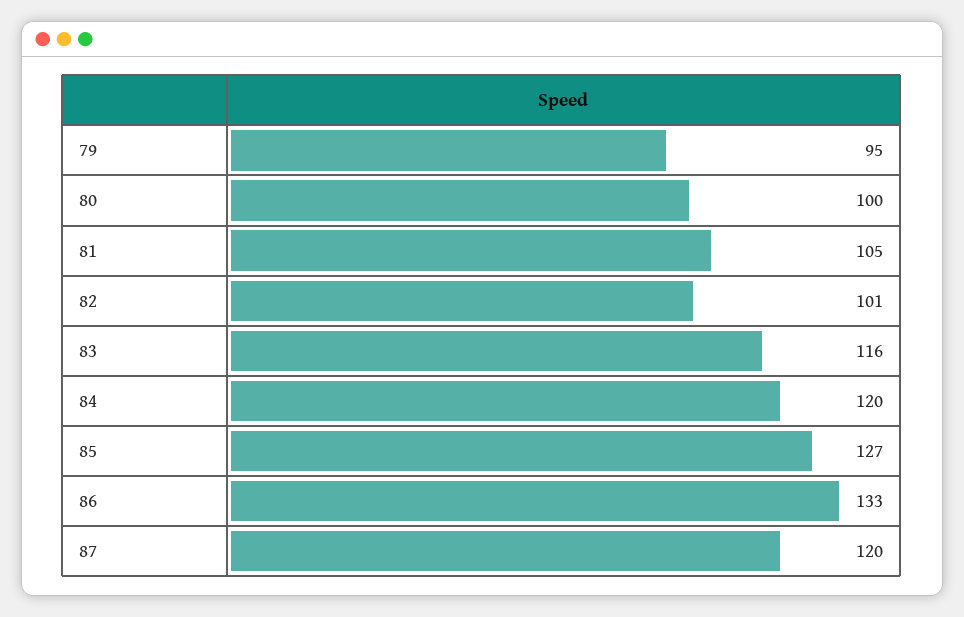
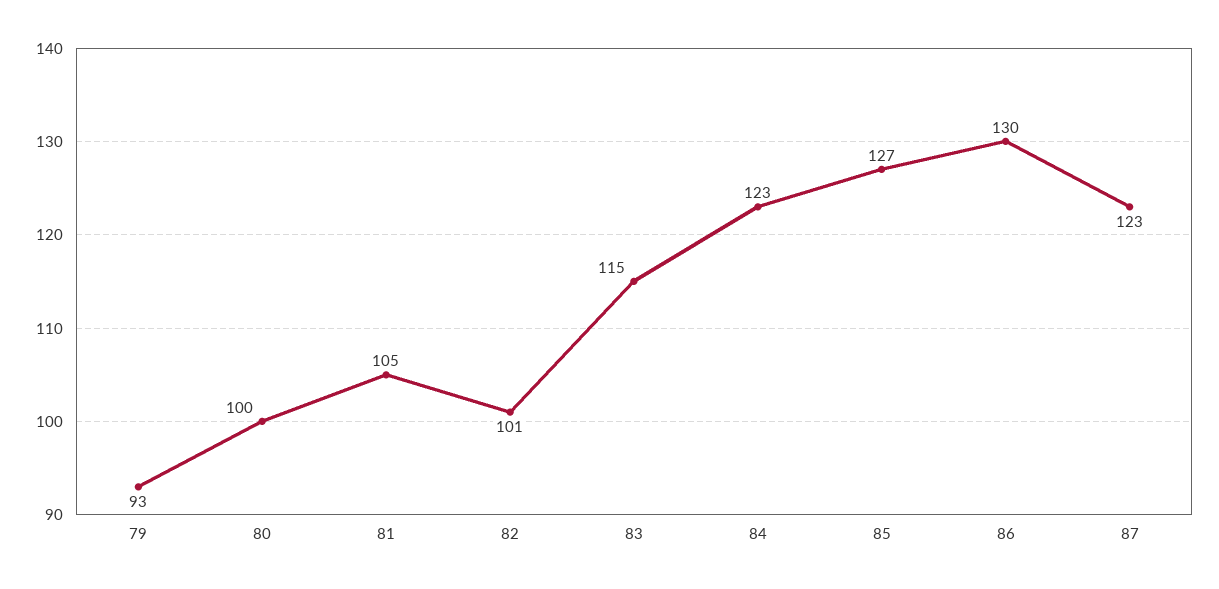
  {
-   "79": 95,
+   "79": 93,
    "80": 100,
    "81": 105,
    "82": 101,
-   "83": 116,
+   "83": 115,
-   "84": 120,
+   "84": 123,
    "85": 127,
-   "86": 133,
+   "86": 130,
-   "87": 120
+   "87": 123
  }

